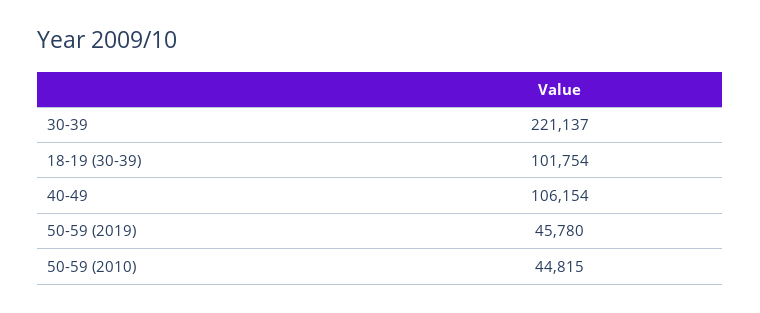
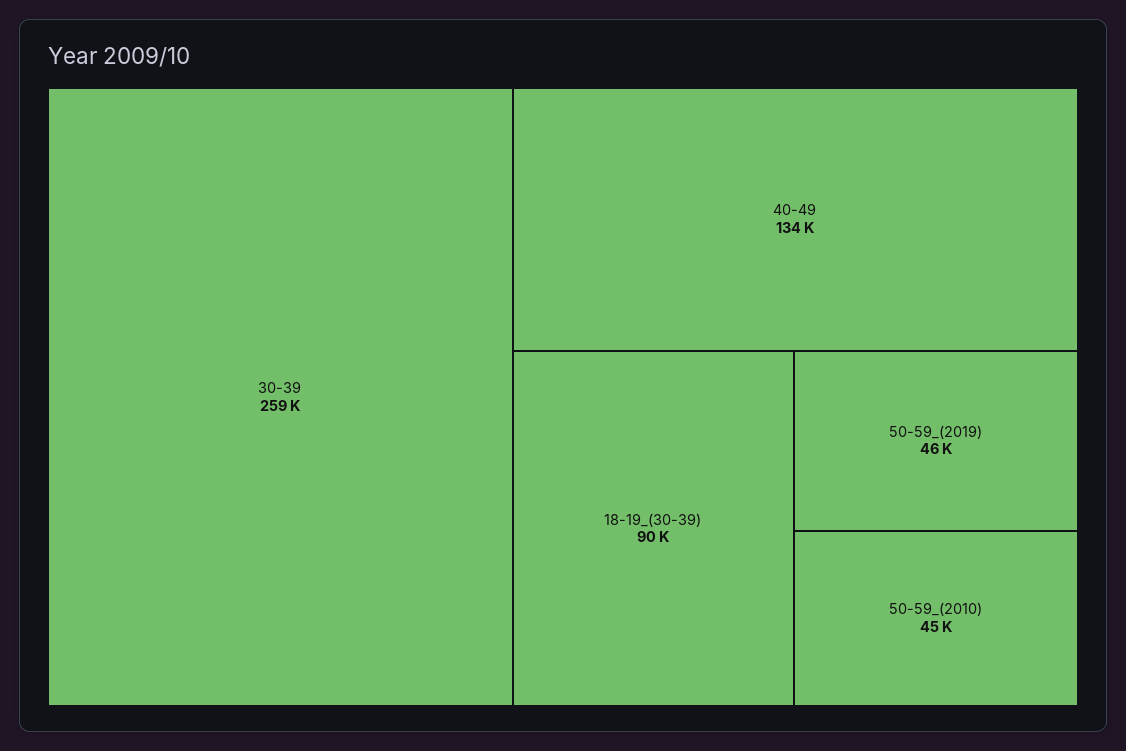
  {
-   "30-39": 221137,
+   "30-39": 259000,
-   "18-19 (30-39)": 101754,
+   "18-19 (30-39)": 90000,
-   "40-49": 106154,
+   "40-49": 134000,
    "50-59 (2019)": 45780,
    "50-59 (2010)": 44815
  }

